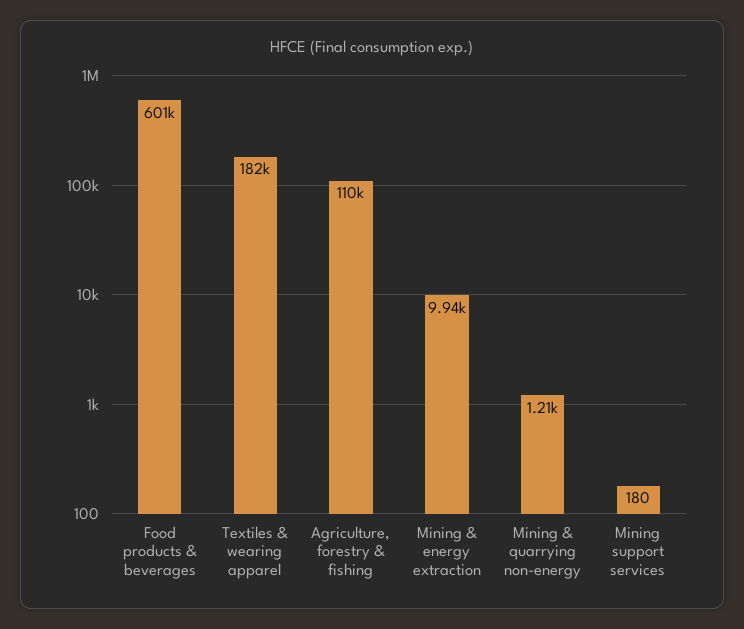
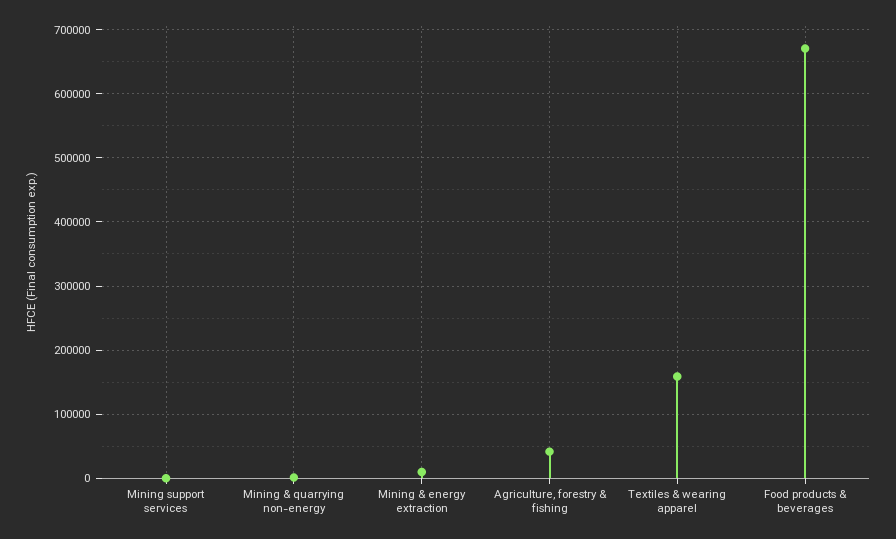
  {
-   "Food products & beverages": 601000,
+   "Food products & beverages": 670000,
-   "Textiles & wearing apparel": 182000,
+   "Textiles & wearing apparel": 160000,
-   "Agriculture, forestry & fishing": 110000,
+   "Agriculture, forestry & fishing": 40000,
    "Mining & energy extraction": 9940,
    "Mining & quarrying non-energy": 1210,
    "Mining support services": 180
  }

